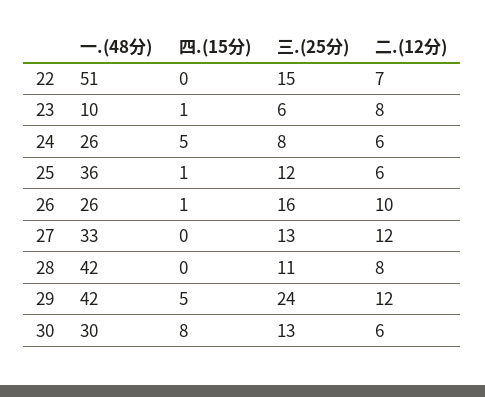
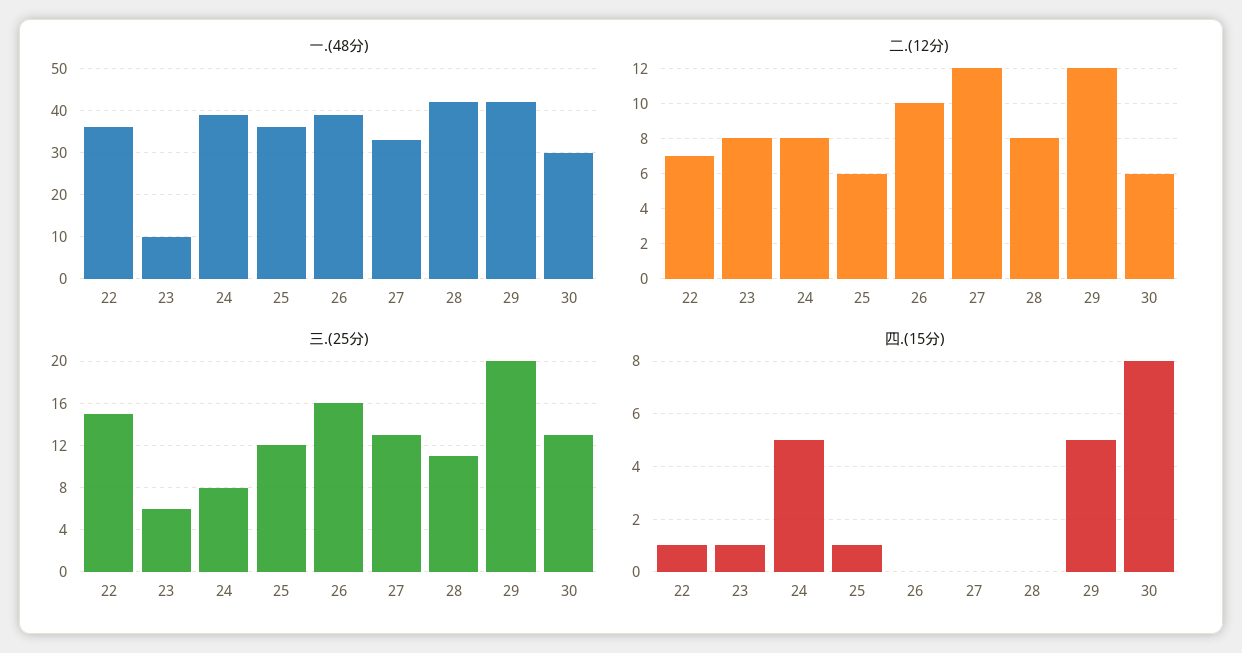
  {
    "一.(48分)": {
-     "22": 51,
+     "22": 35,
      "23": 10,
-     "24": 26,
+     "24": 40,
      "25": 36,
-     "26": 26,
+     "26": 40,
      "27": 33,
      "28": 42,
      "29": 42,
      "30": 30
    },
    "四.(15分)": {
-     "22": 0,
+     "22": 1,
      "23": 1,
      "24": 5,
      "25": 1,
-     "26": 1,
+     "26": 0,
      "27": 0,
      "28": 0,
      "29": 5,
      "30": 8
    },
    "三.(25分)": {
      "22": 15,
      "23": 6,
      "24": 8,
      "25": 12,
      "26": 16,
      "27": 13,
      "28": 11,
-     "29": 24,
+     "29": 20,
      "30": 13
    },
    "二.(12分)": {
      "22": 7,
      "23": 8,
-     "24": 6,
+     "24": 8,
      "25": 6,
      "26": 10,
      "27": 12,
      "28": 8,
      "29": 12,
      "30": 6
    }
  }

